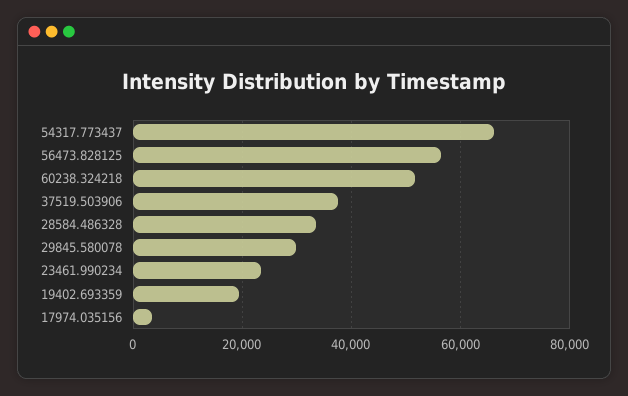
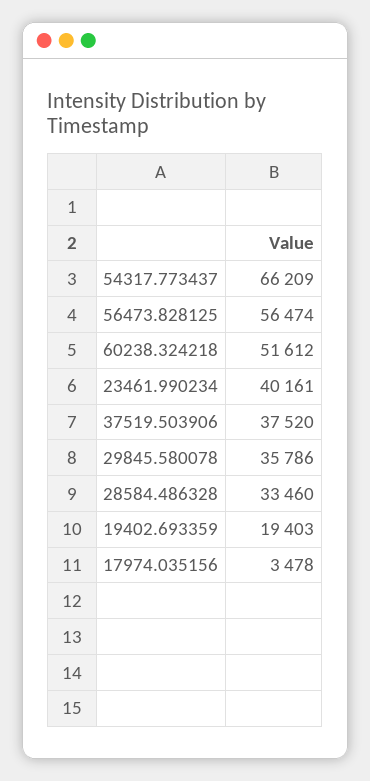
  {
    "54317.773437": 66209,
    "56473.828125": 56474,
    "60238.324218": 51612,
    "37519.503906": 37520,
    "28584.486328": 33460,
-   "29845.580078": 30000,
+   "29845.580078": 35786,
-   "23461.990234": 24000,
+   "23461.990234": 40161,
    "19402.693359": 19403,
    "17974.035156": 3478
  }

